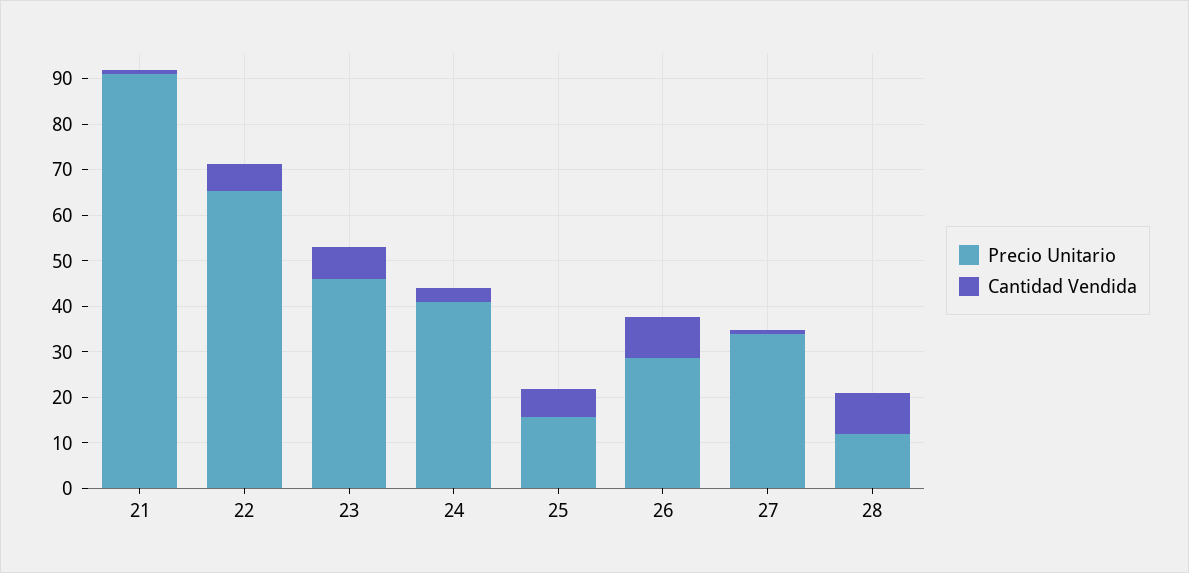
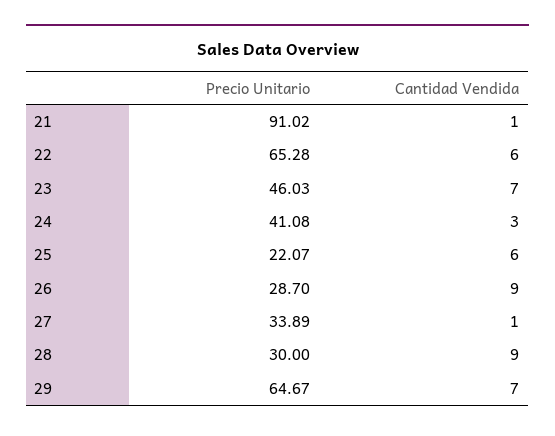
  {
    "Precio Unitario": {
      "21": 91.02,
      "22": 65.28,
      "23": 46.03,
      "24": 41.08,
-     "25": 16,
+     "25": 22.07,
      "26": 28.7,
      "27": 33.89,
-     "28": 12
+     "28": 30,
+     "29": 64.67
    },
    "Cantidad Vendida": {
      "21": 1,
      "22": 6,
      "23": 7,
      "24": 3,
      "25": 6,
      "26": 9,
      "27": 1,
-     "28": 9
+     "28": 9,
+     "29": 7
    }
  }

